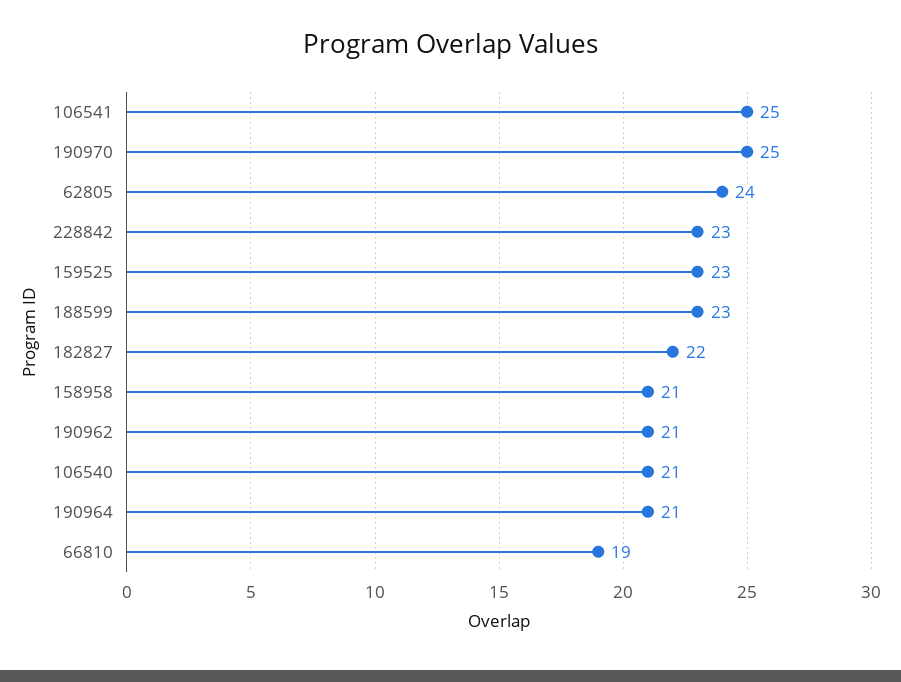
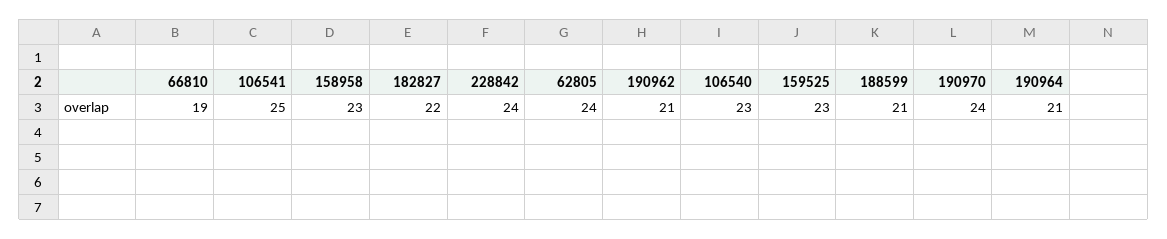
  {
    "106541": 25,
-   "190970": 25,
+   "190970": 24,
    "62805": 24,
-   "228842": 23,
+   "228842": 24,
    "159525": 23,
-   "188599": 23,
+   "188599": 21,
    "182827": 22,
-   "158958": 21,
+   "158958": 23,
    "190962": 21,
-   "106540": 21,
+   "106540": 23,
    "190964": 21,
    "66810": 19
  }

